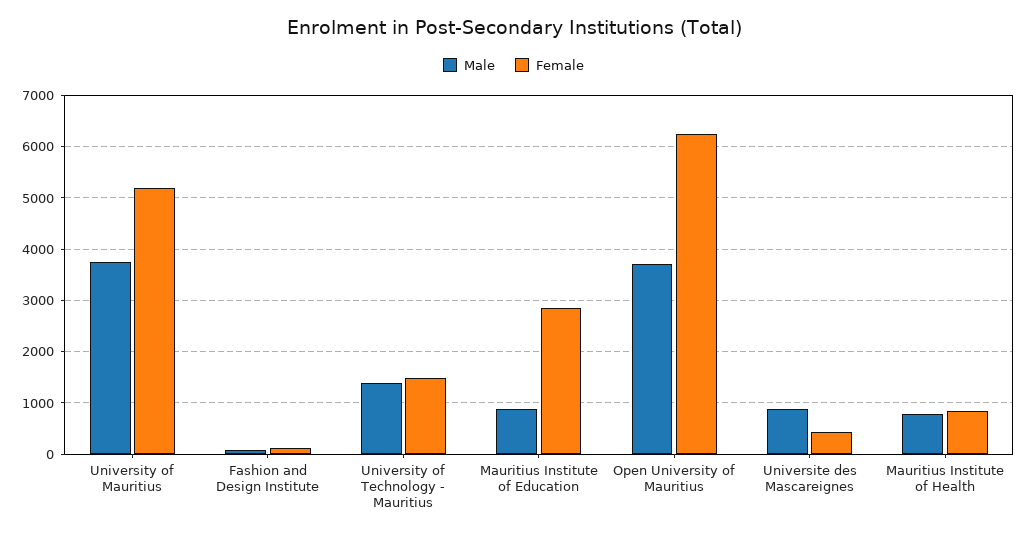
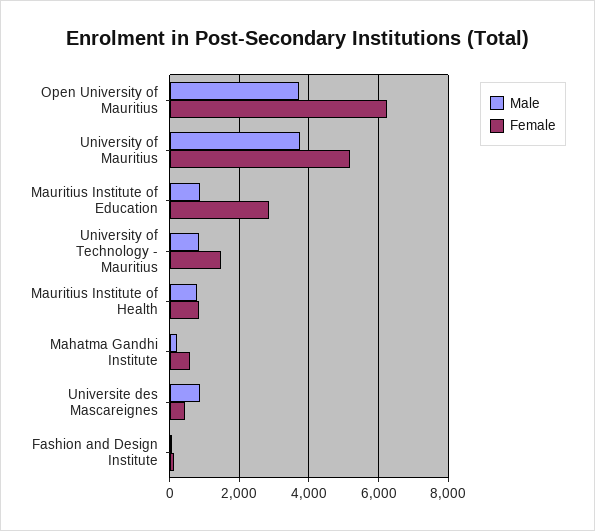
  {
    "Male": {
      "University of Mauritius": 3800,
      "Fashion and Design Institute": 0,
-     "University of Technology - Mauritius": 1400,
+     "University of Technology - Mauritius": 800,
      "Mauritius Institute of Education": 800,
      "Open University of Mauritius": 3800,
      "Universite des Mascareignes": 800,
-     "Mauritius Institute of Health": 800
+     "Mauritius Institute of Health": 800,
+     "Mahatma Gandhi Institute": 200
    },
    "Female": {
      "University of Mauritius": 5200,
      "Fashion and Design Institute": 200,
      "University of Technology - Mauritius": 1400,
      "Mauritius Institute of Education": 2800,
      "Open University of Mauritius": 6200,
      "Universite des Mascareignes": 400,
-     "Mauritius Institute of Health": 800
+     "Mauritius Institute of Health": 800,
+     "Mahatma Gandhi Institute": 600
    }
  }

